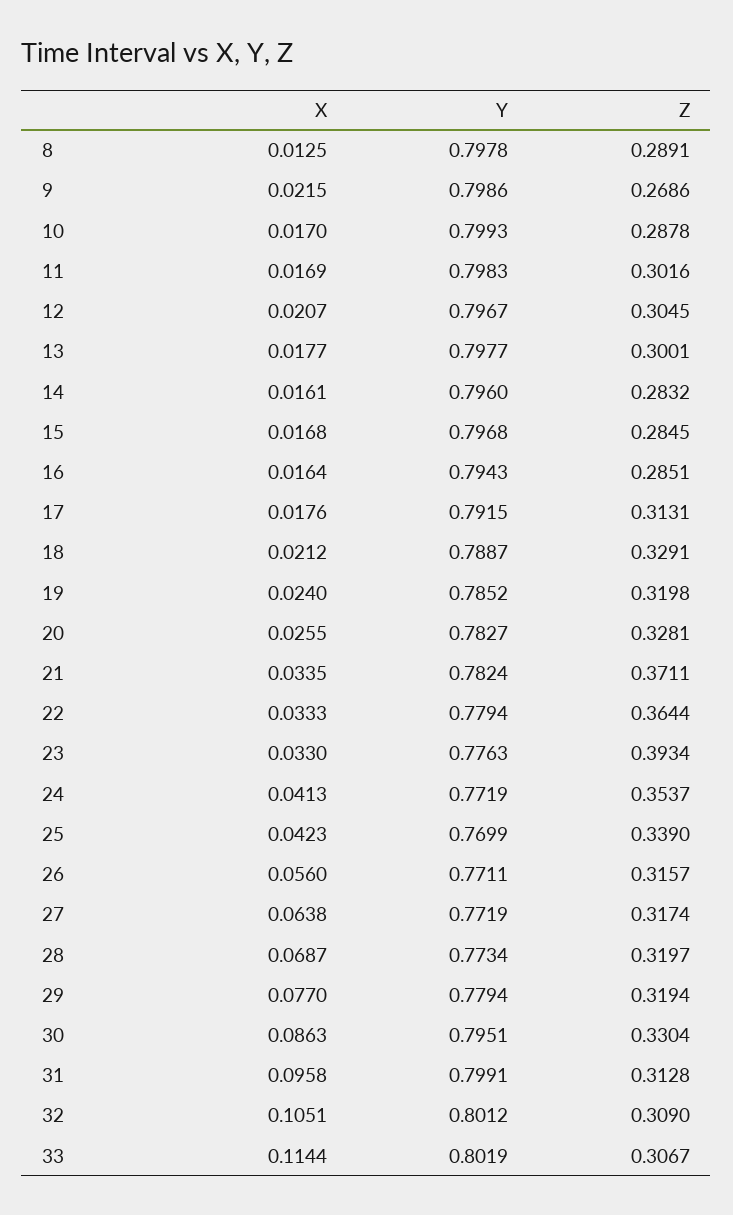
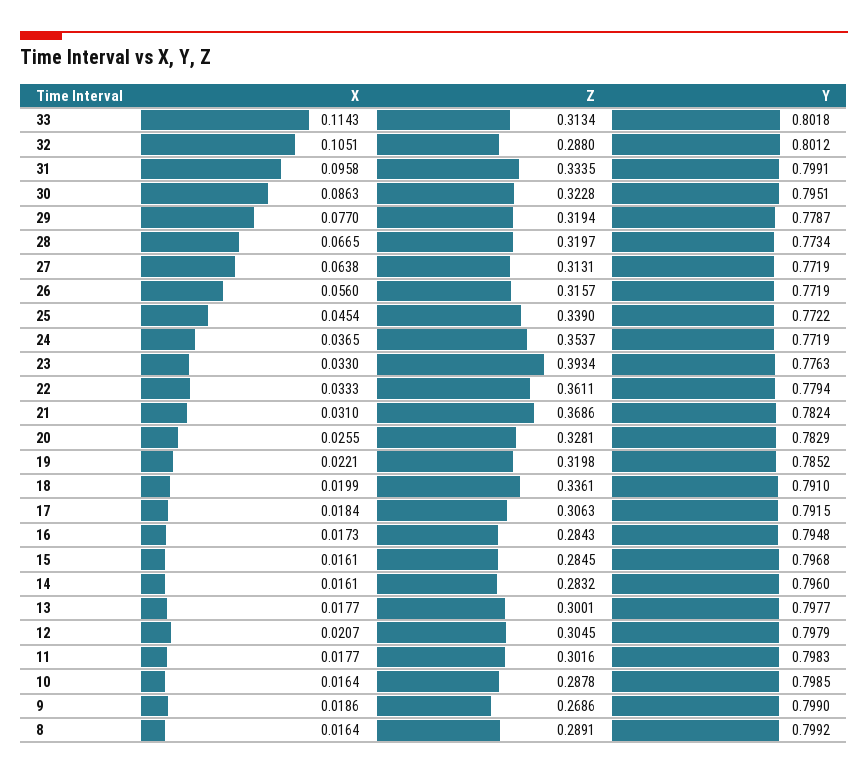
  {
    "X": {
-     "8": 0.0125,
+     "8": 0.0164,
-     "9": 0.0215,
+     "9": 0.0186,
-     "10": 0.017,
+     "10": 0.0164,
-     "11": 0.0169,
+     "11": 0.0177,
      "12": 0.0207,
      "13": 0.0177,
      "14": 0.0161,
-     "15": 0.0168,
+     "15": 0.0161,
-     "16": 0.0164,
+     "16": 0.0173,
-     "17": 0.0176,
+     "17": 0.0184,
-     "18": 0.0212,
+     "18": 0.0199,
-     "19": 0.024,
+     "19": 0.0221,
      "20": 0.0255,
-     "21": 0.0335,
+     "21": 0.031,
      "22": 0.0333,
      "23": 0.033,
-     "24": 0.0413,
+     "24": 0.0365,
-     "25": 0.0423,
+     "25": 0.0454,
      "26": 0.056,
      "27": 0.0638,
-     "28": 0.0687,
+     "28": 0.0665,
      "29": 0.077,
      "30": 0.0863,
      "31": 0.0958,
      "32": 0.1051,
-     "33": 0.1144
+     "33": 0.1143
    },
    "Y": {
-     "8": 0.7978,
+     "8": 0.7992,
-     "9": 0.7986,
+     "9": 0.799,
-     "10": 0.7993,
+     "10": 0.7985,
      "11": 0.7983,
-     "12": 0.7967,
+     "12": 0.7979,
      "13": 0.7977,
      "14": 0.796,
      "15": 0.7968,
-     "16": 0.7943,
+     "16": 0.7948,
      "17": 0.7915,
-     "18": 0.7887,
+     "18": 0.791,
      "19": 0.7852,
-     "20": 0.7827,
+     "20": 0.7829,
      "21": 0.7824,
      "22": 0.7794,
      "23": 0.7763,
      "24": 0.7719,
-     "25": 0.7699,
+     "25": 0.7722,
-     "26": 0.7711,
+     "26": 0.7719,
      "27": 0.7719,
      "28": 0.7734,
-     "29": 0.7794,
+     "29": 0.7787,
      "30": 0.7951,
      "31": 0.7991,
      "32": 0.8012,
-     "33": 0.8019
+     "33": 0.8018
    },
    "Z": {
      "8": 0.2891,
      "9": 0.2686,
      "10": 0.2878,
      "11": 0.3016,
      "12": 0.3045,
      "13": 0.3001,
      "14": 0.2832,
      "15": 0.2845,
-     "16": 0.2851,
+     "16": 0.2843,
-     "17": 0.3131,
+     "17": 0.3063,
-     "18": 0.3291,
+     "18": 0.3361,
      "19": 0.3198,
      "20": 0.3281,
-     "21": 0.3711,
+     "21": 0.3686,
-     "22": 0.3644,
+     "22": 0.3611,
      "23": 0.3934,
      "24": 0.3537,
      "25": 0.339,
      "26": 0.3157,
-     "27": 0.3174,
+     "27": 0.3131,
      "28": 0.3197,
      "29": 0.3194,
-     "30": 0.3304,
+     "30": 0.3228,
-     "31": 0.3128,
+     "31": 0.3335,
-     "32": 0.309,
+     "32": 0.288,
-     "33": 0.3067
+     "33": 0.3134
    }
  }

